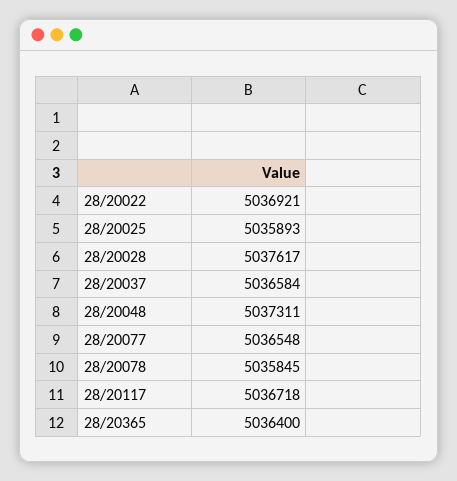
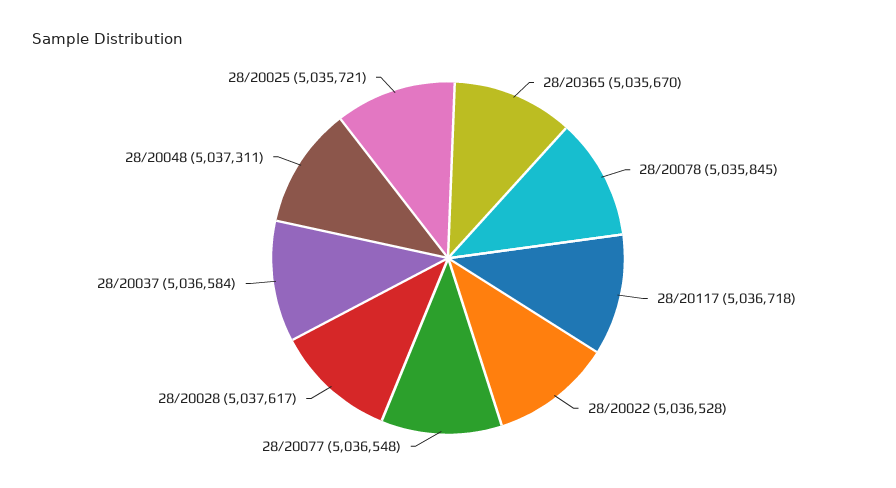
  {
-   "28/20022": 5036921,
+   "28/20022": 5036528,
-   "28/20025": 5035893,
+   "28/20025": 5035721,
    "28/20028": 5037617,
    "28/20037": 5036584,
    "28/20048": 5037311,
    "28/20077": 5036548,
    "28/20078": 5035845,
    "28/20117": 5036718,
-   "28/20365": 5036400
+   "28/20365": 5035670
  }

